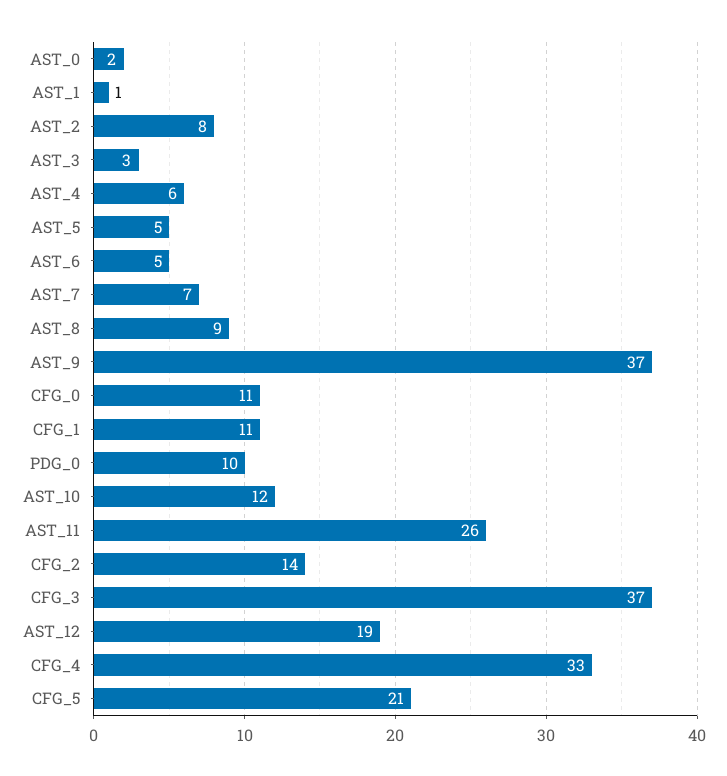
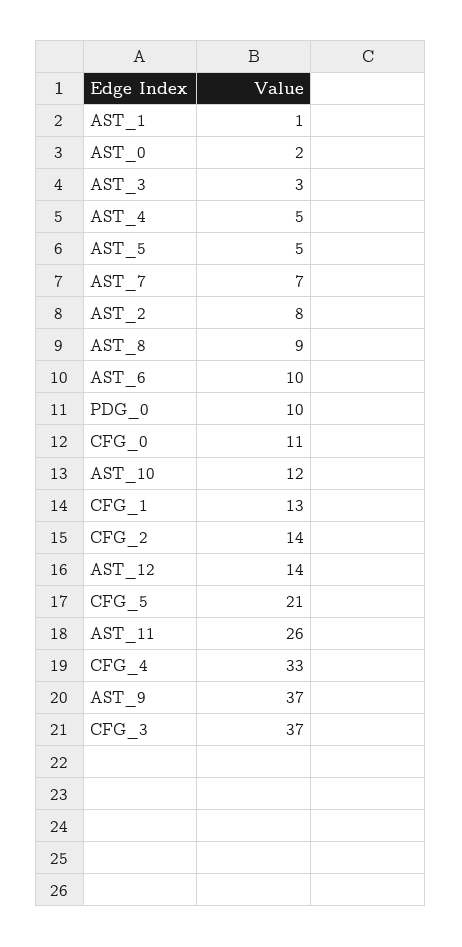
  {
    "AST_0": 2,
    "AST_1": 1,
    "AST_2": 8,
    "AST_3": 3,
-   "AST_4": 6,
+   "AST_4": 5,
    "AST_5": 5,
-   "AST_6": 5,
+   "AST_6": 10,
    "AST_7": 7,
    "AST_8": 9,
    "AST_9": 37,
    "CFG_0": 11,
-   "CFG_1": 11,
+   "CFG_1": 13,
    "PDG_0": 10,
    "AST_10": 12,
    "AST_11": 26,
    "CFG_2": 14,
    "CFG_3": 37,
-   "AST_12": 19,
+   "AST_12": 14,
    "CFG_4": 33,
    "CFG_5": 21
  }

